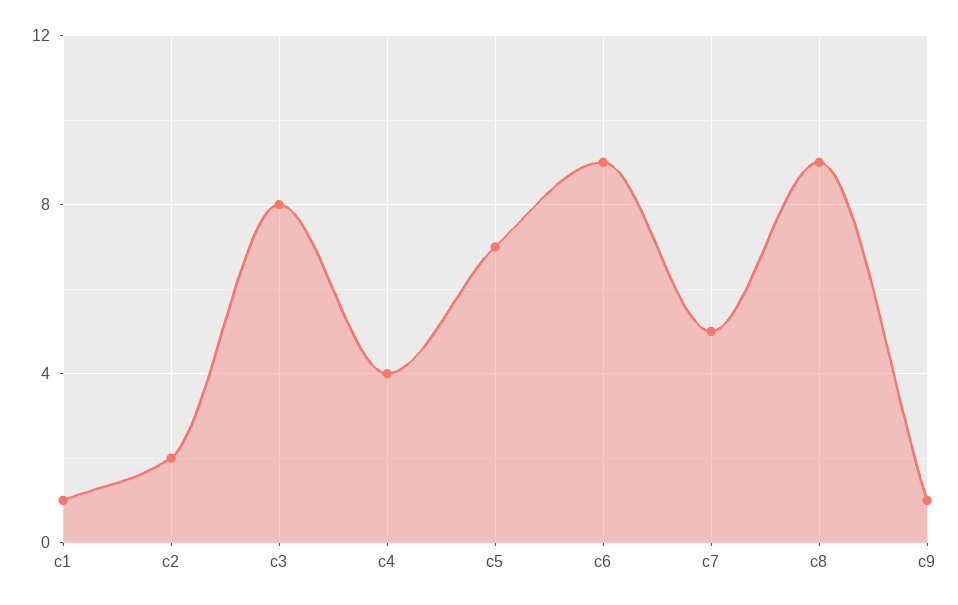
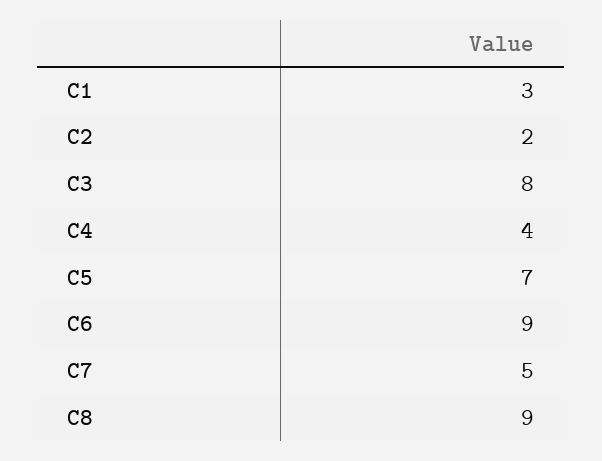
  {
-   "c1": 1,
+   "c1": 3,
    "c2": 2,
    "c3": 8,
    "c4": 4,
    "c5": 7,
    "c6": 9,
    "c7": 5,
-   "c8": 9,
+   "c8": 9
-   "c9": 1
  }

